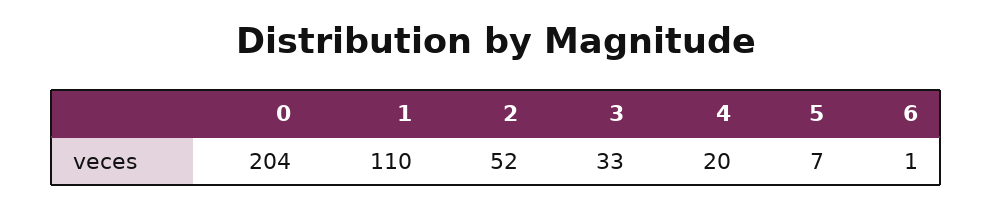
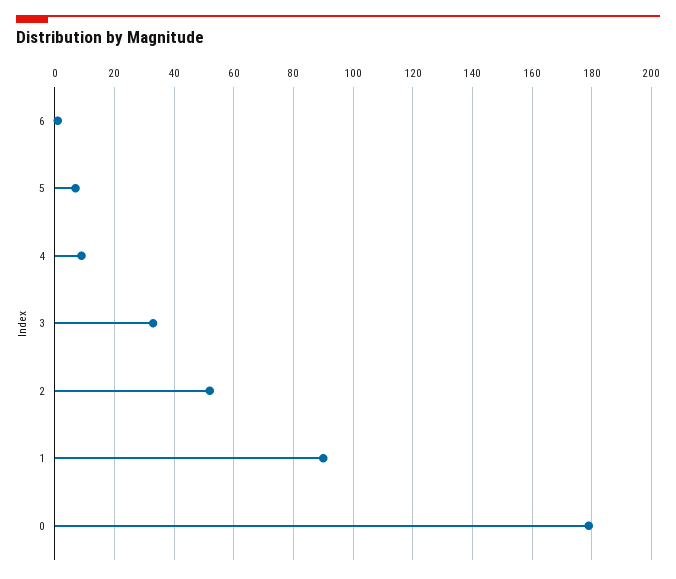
  {
-   "0": 204,
+   "0": 180,
-   "1": 110,
+   "1": 90,
    "2": 52,
    "3": 33,
-   "4": 20,
+   "4": 10,
    "5": 7,
    "6": 1
  }

